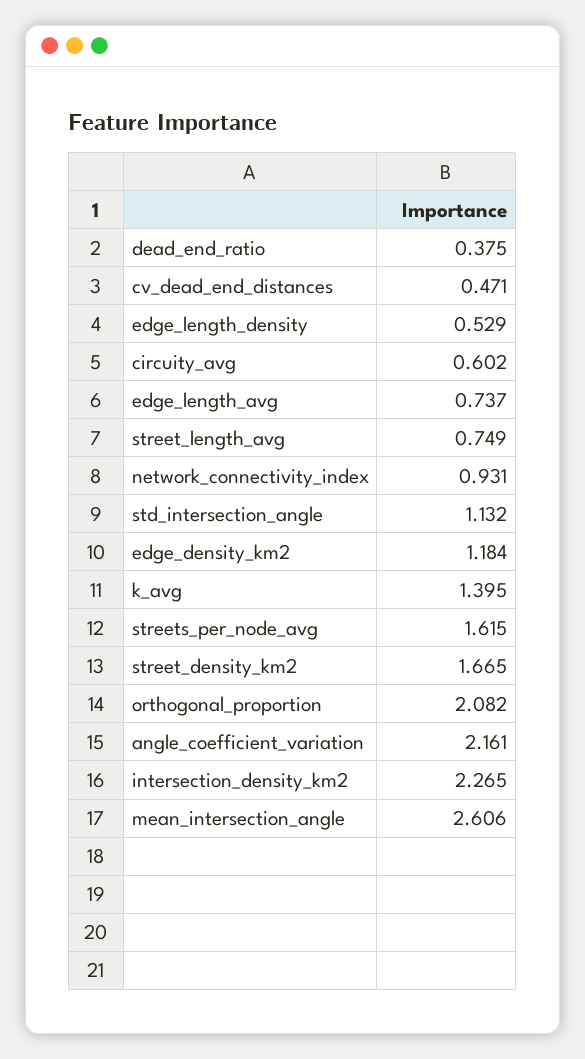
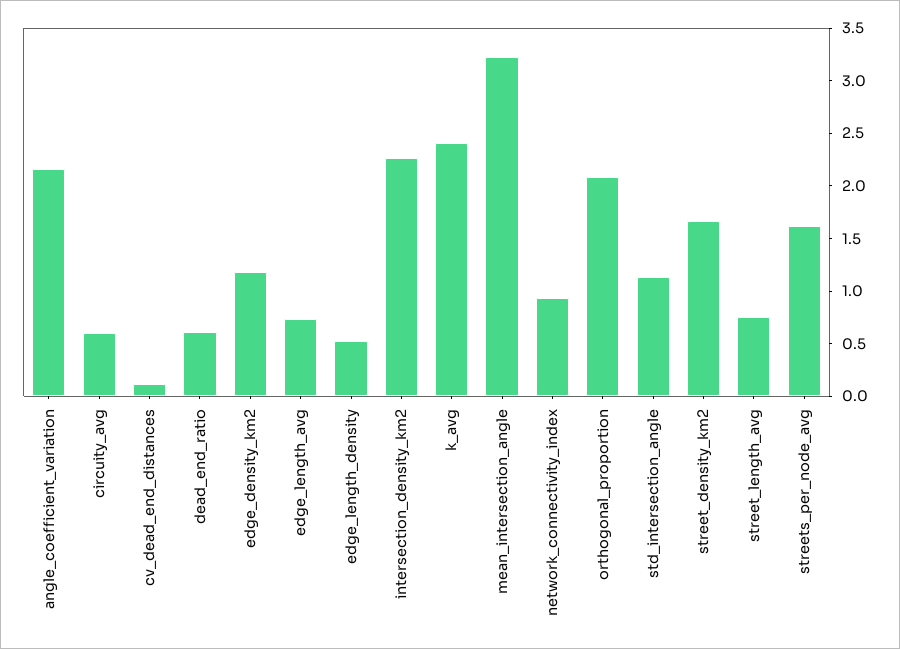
  {
-   "dead_end_ratio": 0.375,
+   "dead_end_ratio": 0.6,
-   "cv_dead_end_distances": 0.471,
+   "cv_dead_end_distances": 0.1,
    "edge_length_density": 0.529,
    "circuity_avg": 0.602,
    "edge_length_avg": 0.737,
    "street_length_avg": 0.749,
    "network_connectivity_index": 0.931,
    "std_intersection_angle": 1.132,
    "edge_density_km2": 1.184,
-   "k_avg": 1.395,
+   "k_avg": 2.4,
    "streets_per_node_avg": 1.615,
    "street_density_km2": 1.665,
    "orthogonal_proportion": 2.082,
    "angle_coefficient_variation": 2.161,
    "intersection_density_km2": 2.265,
-   "mean_intersection_angle": 2.606
+   "mean_intersection_angle": 3.2
  }

